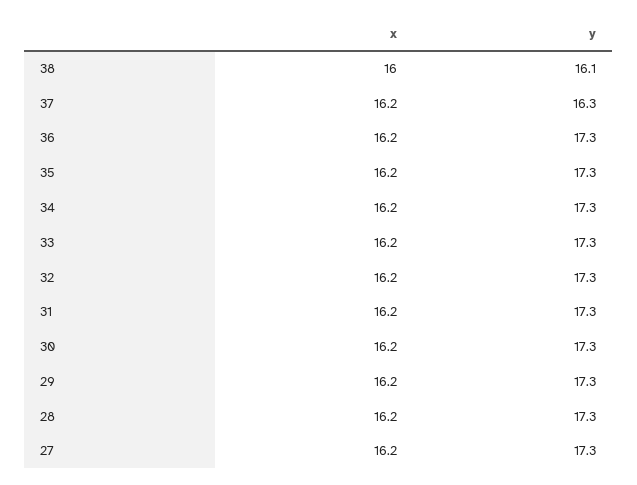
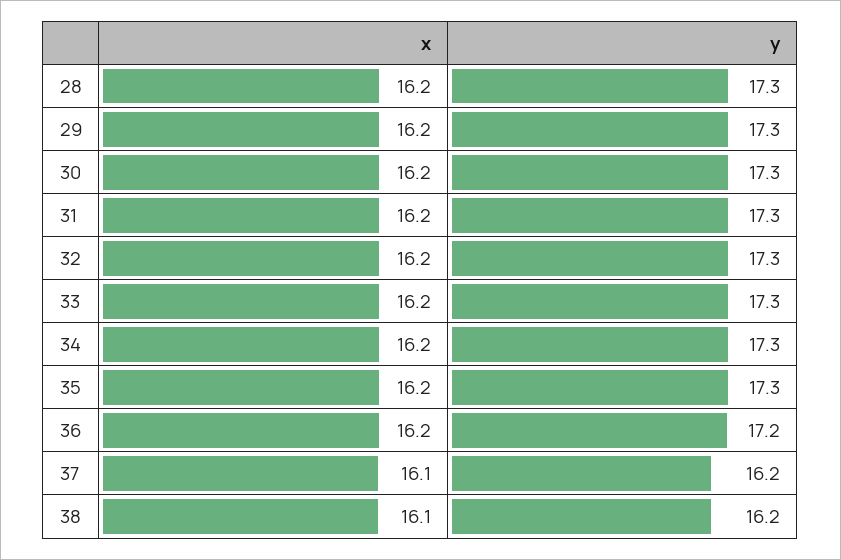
  {
    "x": {
-     "38": 16,
+     "38": 16.1,
-     "37": 16.2,
+     "37": 16.1,
      "36": 16.2,
      "35": 16.2,
      "34": 16.2,
      "33": 16.2,
      "32": 16.2,
      "31": 16.2,
      "30": 16.2,
      "29": 16.2,
-     "28": 16.2,
+     "28": 16.2
-     "27": 16.2
    },
    "y": {
-     "38": 16.1,
+     "38": 16.2,
-     "37": 16.3,
+     "37": 16.2,
-     "36": 17.3,
+     "36": 17.2,
      "35": 17.3,
      "34": 17.3,
      "33": 17.3,
      "32": 17.3,
      "31": 17.3,
      "30": 17.3,
      "29": 17.3,
-     "28": 17.3,
+     "28": 17.3
-     "27": 17.3
    }
  }

